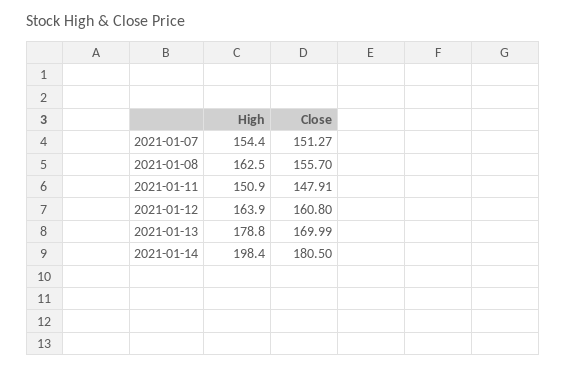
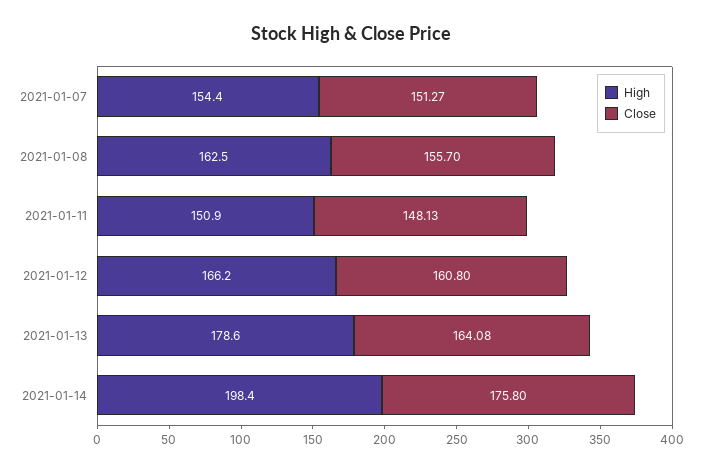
  {
    "High": {
      "2021-01-07": 154.4,
      "2021-01-08": 162.5,
      "2021-01-11": 150.9,
-     "2021-01-12": 163.9,
+     "2021-01-12": 166.2,
-     "2021-01-13": 178.8,
+     "2021-01-13": 178.6,
      "2021-01-14": 198.4
    },
    "Close": {
      "2021-01-07": 151.27,
      "2021-01-08": 155.7,
-     "2021-01-11": 147.91,
+     "2021-01-11": 148.13,
      "2021-01-12": 160.8,
-     "2021-01-13": 169.99,
+     "2021-01-13": 164.08,
-     "2021-01-14": 180.5
+     "2021-01-14": 175.8
    }
  }

